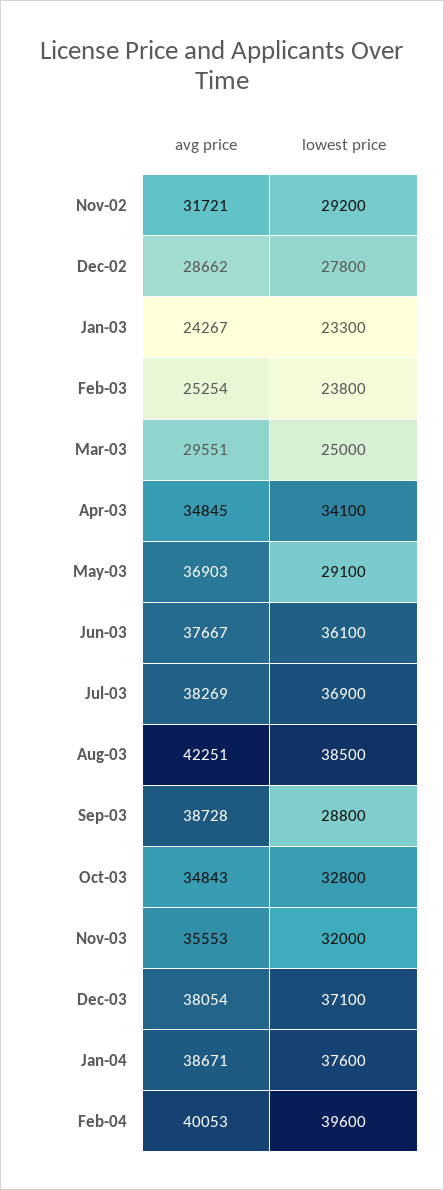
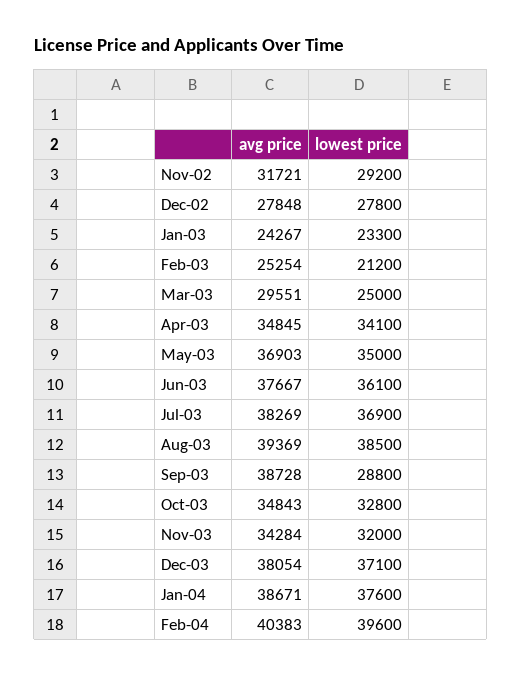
  {
    "avg price": {
      "Nov-02": 31721,
-     "Dec-02": 28662,
+     "Dec-02": 27848,
      "Jan-03": 24267,
      "Feb-03": 25254,
      "Mar-03": 29551,
      "Apr-03": 34845,
      "May-03": 36903,
      "Jun-03": 37667,
      "Jul-03": 38269,
-     "Aug-03": 42251,
+     "Aug-03": 39369,
      "Sep-03": 38728,
      "Oct-03": 34843,
-     "Nov-03": 35553,
+     "Nov-03": 34284,
      "Dec-03": 38054,
      "Jan-04": 38671,
-     "Feb-04": 40053
+     "Feb-04": 40383
    },
    "lowest price": {
      "Nov-02": 29200,
      "Dec-02": 27800,
      "Jan-03": 23300,
-     "Feb-03": 23800,
+     "Feb-03": 21200,
      "Mar-03": 25000,
      "Apr-03": 34100,
-     "May-03": 29100,
+     "May-03": 35000,
      "Jun-03": 36100,
      "Jul-03": 36900,
      "Aug-03": 38500,
      "Sep-03": 28800,
      "Oct-03": 32800,
      "Nov-03": 32000,
      "Dec-03": 37100,
      "Jan-04": 37600,
      "Feb-04": 39600
    }
  }

